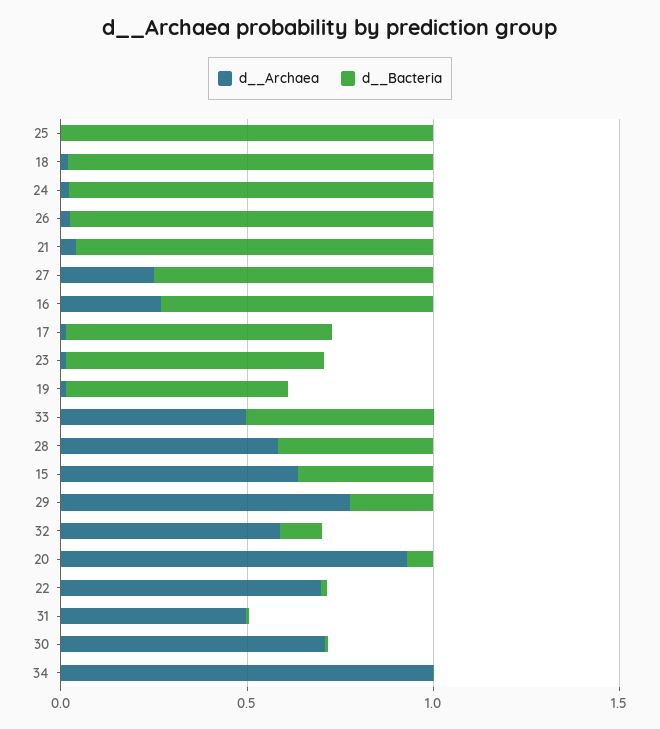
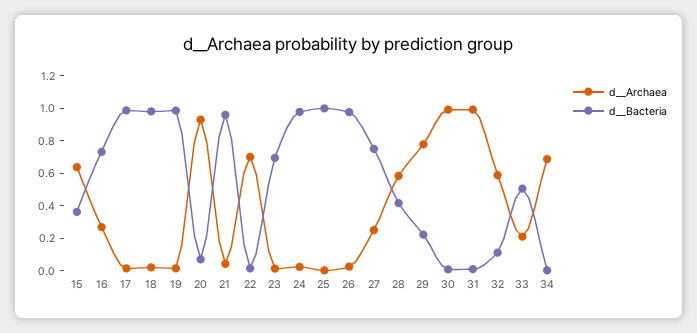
  {
    "d__Archaea": {
      "25": 0,
      "18": 0,
      "24": 0,
      "26": 0,
      "21": 0.05,
      "27": 0.25,
      "16": 0.25,
      "17": 0,
      "23": 0,
      "19": 0,
-     "33": 0.5,
+     "33": 0.2,
      "28": 0.6,
      "15": 0.65,
      "29": 0.8,
      "32": 0.6,
      "20": 0.95,
      "22": 0.7,
-     "31": 0.5,
+     "31": 1,
-     "30": 0.7,
+     "30": 1,
-     "34": 1
+     "34": 0.7
    },
    "d__Bacteria": {
      "25": 1,
      "18": 1,
      "24": 1,
      "26": 1,
      "21": 0.95,
      "27": 0.75,
      "16": 0.75,
-     "17": 0.7,
+     "17": 1,
      "23": 0.7,
-     "19": 0.6,
+     "19": 1,
      "33": 0.5,
      "28": 0.4,
      "15": 0.35,
      "29": 0.2,
      "32": 0.1,
      "20": 0.05,
      "22": 0,
      "31": 0,
      "30": 0,
      "34": 0
    }
  }

